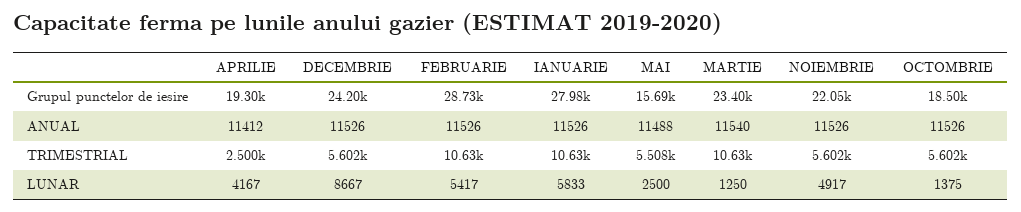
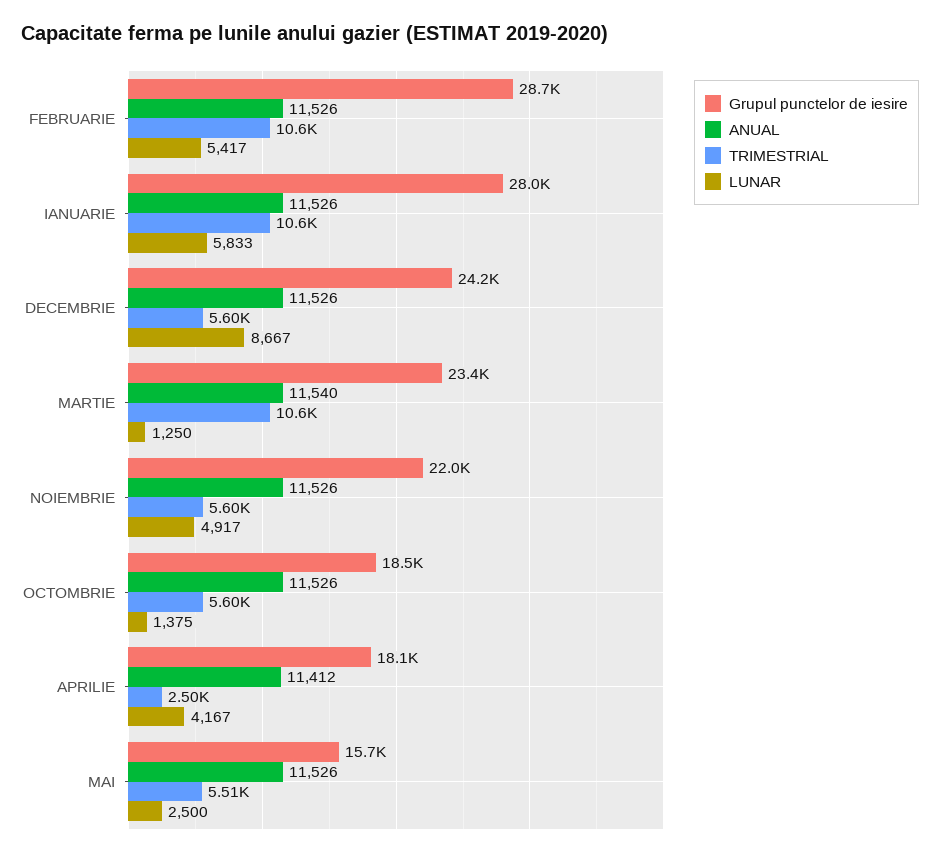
  {
    "Grupul punctelor de iesire": {
-     "APRILIE": 19300,
+     "APRILIE": 18100,
      "DECEMBRIE": 24200,
      "FEBRUARIE": 28730,
      "IANUARIE": 27980,
      "MAI": 15690,
      "MARTIE": 23400,
      "NOIEMBRIE": 22050,
      "OCTOMBRIE": 18500
    },
    "ANUAL": {
      "APRILIE": 11412,
      "DECEMBRIE": 11526,
      "FEBRUARIE": 11526,
      "IANUARIE": 11526,
-     "MAI": 11488,
+     "MAI": 11526,
      "MARTIE": 11540,
      "NOIEMBRIE": 11526,
      "OCTOMBRIE": 11526
    },
    "TRIMESTRIAL": {
      "APRILIE": 2500,
      "DECEMBRIE": 5602,
      "FEBRUARIE": 10630,
      "IANUARIE": 10630,
      "MAI": 5508,
      "MARTIE": 10630,
      "NOIEMBRIE": 5602,
      "OCTOMBRIE": 5602
    },
    "LUNAR": {
      "APRILIE": 4167,
      "DECEMBRIE": 8667,
      "FEBRUARIE": 5417,
      "IANUARIE": 5833,
      "MAI": 2500,
      "MARTIE": 1250,
      "NOIEMBRIE": 4917,
      "OCTOMBRIE": 1375
    }
  }

